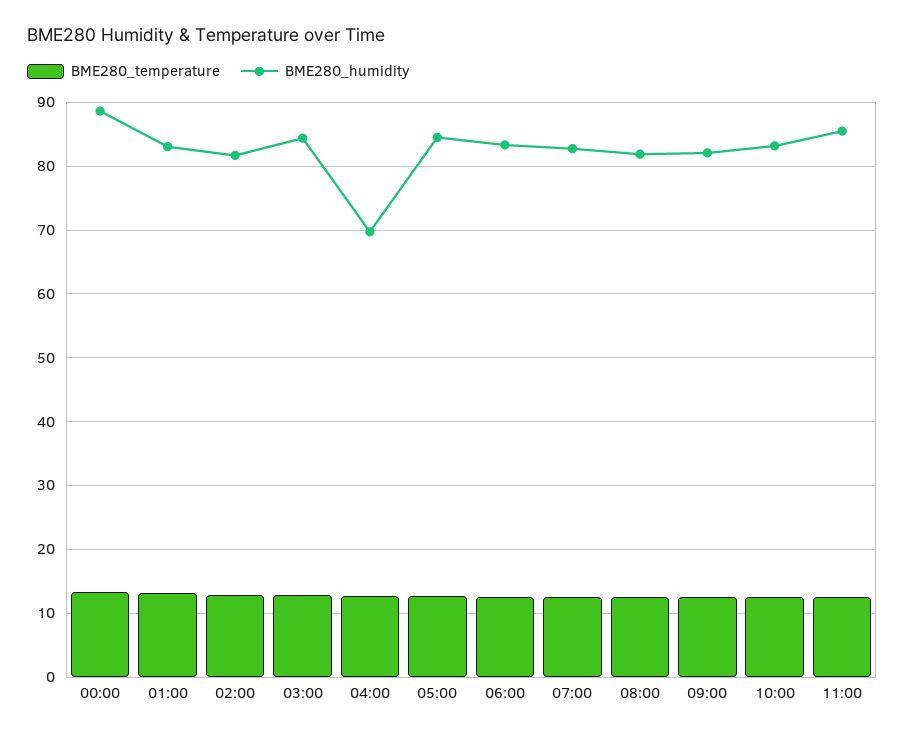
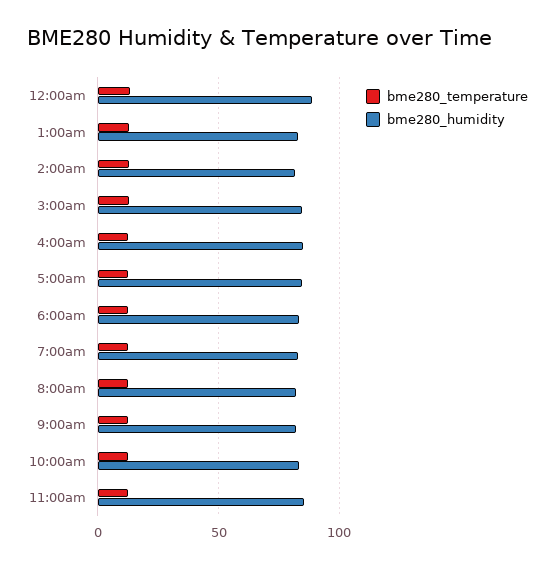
  {
    "BME280_temperature": {
      "00:00": 13,
      "01:00": 13,
      "02:00": 13,
      "03:00": 13,
      "04:00": 13,
      "05:00": 13,
      "06:00": 13,
      "07:00": 13,
      "08:00": 13,
      "09:00": 13,
      "10:00": 13,
      "11:00": 12
    },
    "BME280_humidity": {
      "00:00": 89,
      "01:00": 83,
      "02:00": 82,
      "03:00": 84,
-     "04:00": 70,
+     "04:00": 85,
      "05:00": 85,
      "06:00": 83,
      "07:00": 83,
      "08:00": 82,
      "09:00": 82,
      "10:00": 83,
      "11:00": 86
    }
  }

